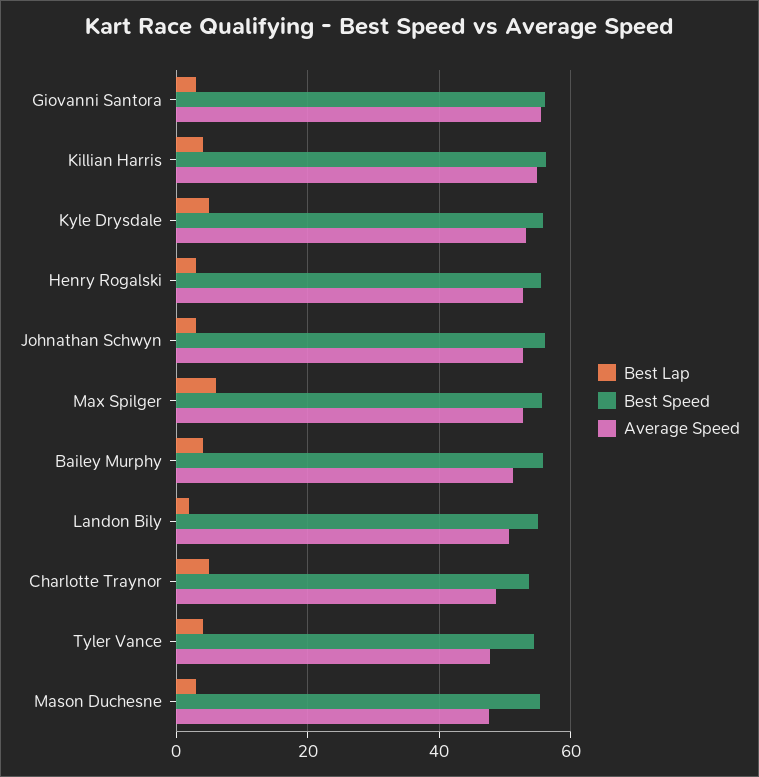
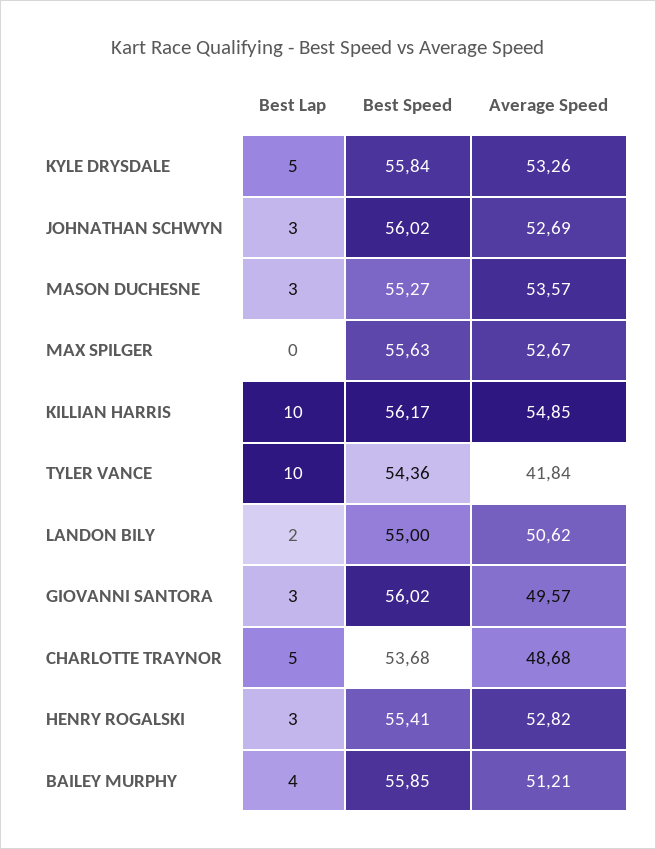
  {
    "Best Lap": {
      "Giovanni Santora": 3,
-     "Killian Harris": 4,
+     "Killian Harris": 10,
      "Kyle Drysdale": 5,
      "Henry Rogalski": 3,
      "Johnathan Schwyn": 3,
-     "Max Spilger": 6,
+     "Max Spilger": 0,
      "Bailey Murphy": 4,
      "Landon Bily": 2,
      "Charlotte Traynor": 5,
-     "Tyler Vance": 4,
+     "Tyler Vance": 10,
      "Mason Duchesne": 3
    },
    "Best Speed": {
      "Giovanni Santora": 56.02,
      "Killian Harris": 56.17,
      "Kyle Drysdale": 55.84,
      "Henry Rogalski": 55.41,
      "Johnathan Schwyn": 56.02,
      "Max Spilger": 55.63,
      "Bailey Murphy": 55.85,
      "Landon Bily": 55,
      "Charlotte Traynor": 53.68,
      "Tyler Vance": 54.36,
      "Mason Duchesne": 55.27
    },
    "Average Speed": {
-     "Giovanni Santora": 56,
+     "Giovanni Santora": 49.57,
      "Killian Harris": 54.85,
      "Kyle Drysdale": 53.26,
      "Henry Rogalski": 52.82,
      "Johnathan Schwyn": 52.69,
      "Max Spilger": 52.67,
      "Bailey Murphy": 51.21,
      "Landon Bily": 50.62,
      "Charlotte Traynor": 48.68,
-     "Tyler Vance": 48,
+     "Tyler Vance": 41.84,
-     "Mason Duchesne": 48
+     "Mason Duchesne": 53.57
    }
  }

